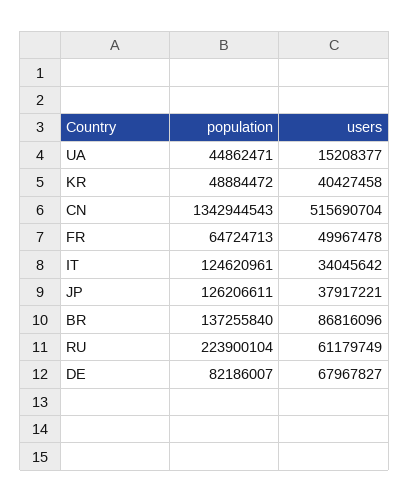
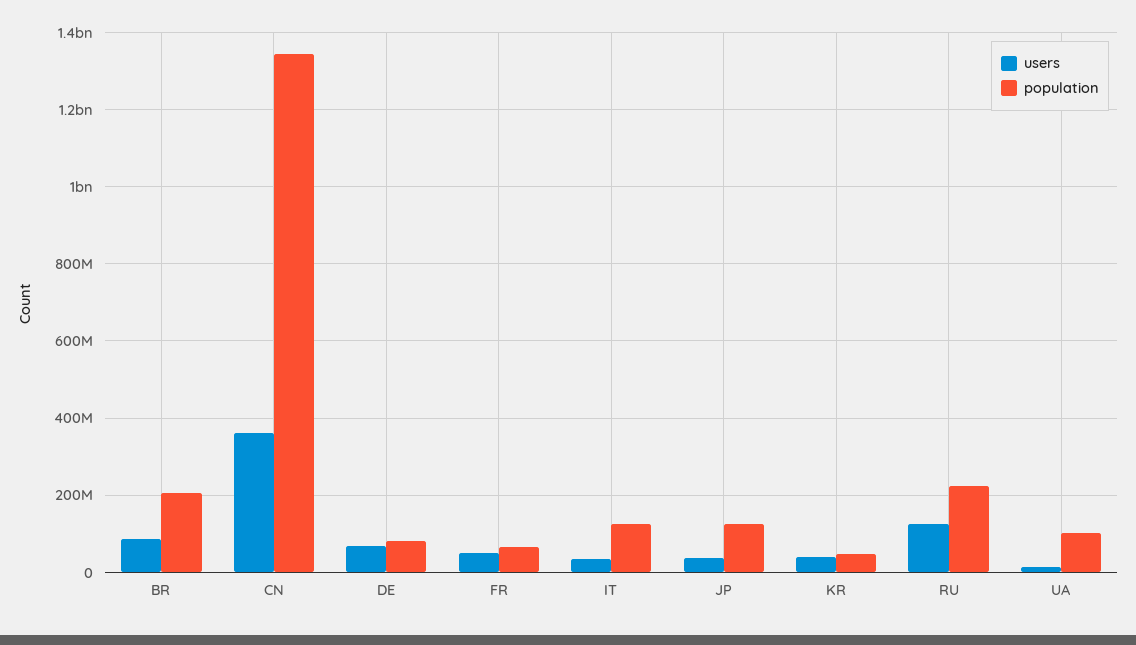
  {
    "population": {
-     "UA": 44862471,
+     "UA": 100000000,
      "KR": 48884472,
      "CN": 1342944543,
      "FR": 64724713,
      "IT": 124620961,
      "JP": 126206611,
-     "BR": 137255840,
+     "BR": 200000000,
      "RU": 223900104,
      "DE": 82186007
    },
    "users": {
      "UA": 15208377,
      "KR": 40427458,
-     "CN": 515690704,
+     "CN": 360000000,
      "FR": 49967478,
      "IT": 34045642,
      "JP": 37917221,
      "BR": 86816096,
-     "RU": 61179749,
+     "RU": 120000000,
      "DE": 67967827
    }
  }

